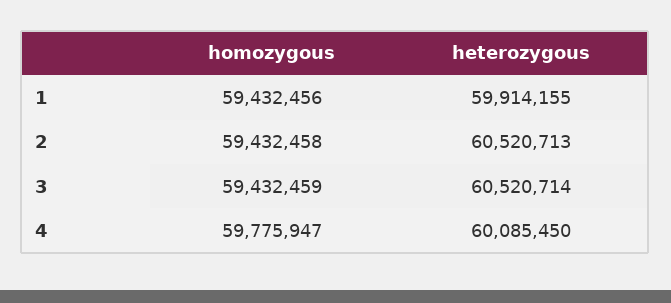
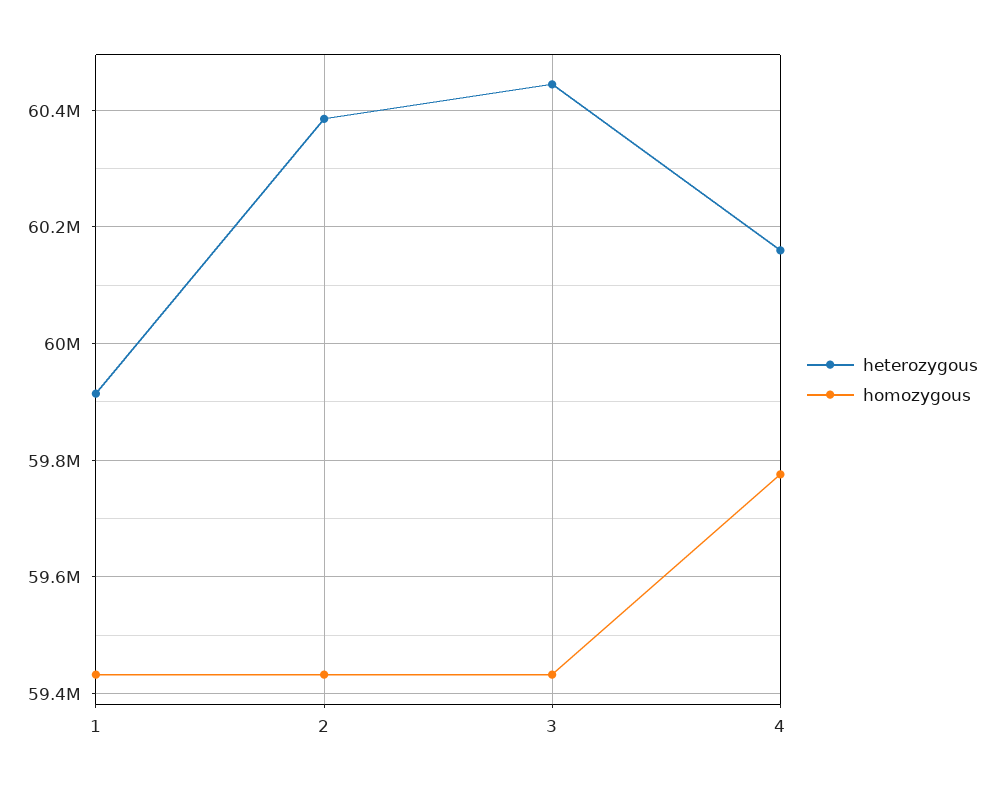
  {
    "homozygous": {
      "1": 59432456,
      "2": 59432458,
      "3": 59432459,
      "4": 59775947
    },
    "heterozygous": {
      "1": 59914155,
-     "2": 60520713,
+     "2": 60380000,
-     "3": 60520714,
+     "3": 60440000,
-     "4": 60085450
+     "4": 60160000
    }
  }

